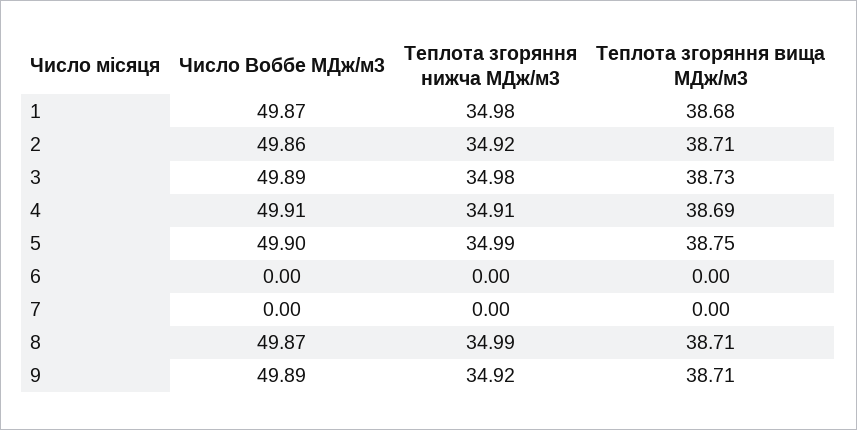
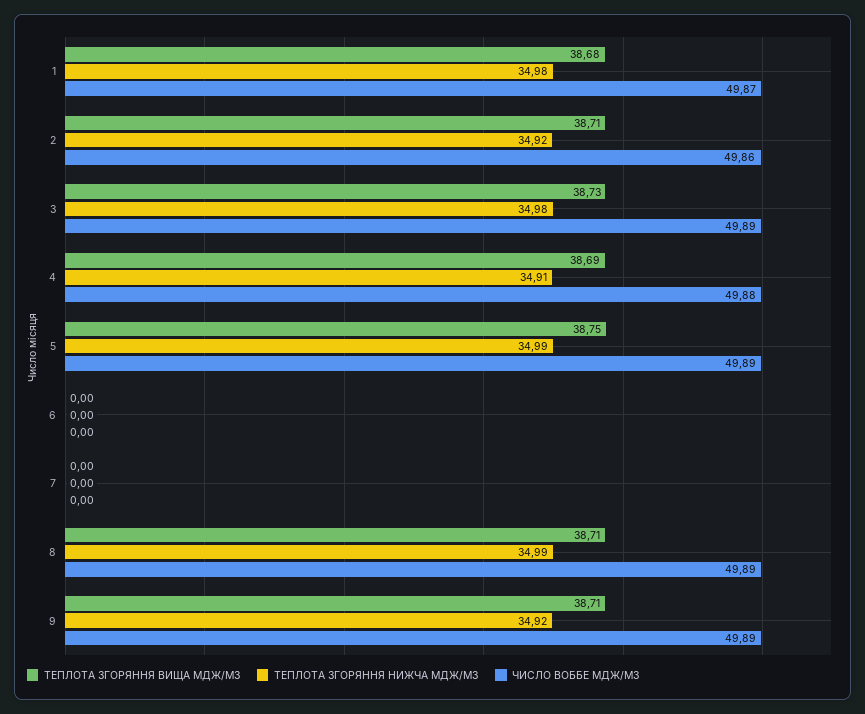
  {
    "Число Воббе МДж/м3": {
      "1": 49.87,
      "2": 49.86,
      "3": 49.89,
-     "4": 49.91,
+     "4": 49.88,
-     "5": 49.9,
+     "5": 49.89,
      "6": 0,
      "7": 0,
-     "8": 49.87,
+     "8": 49.89,
      "9": 49.89
    },
    "Теплота згоряння нижча МДж/м3": {
      "1": 34.98,
      "2": 34.92,
      "3": 34.98,
      "4": 34.91,
      "5": 34.99,
      "6": 0,
      "7": 0,
      "8": 34.99,
      "9": 34.92
    },
    "Теплота згоряння вища МДж/м3": {
      "1": 38.68,
      "2": 38.71,
      "3": 38.73,
      "4": 38.69,
      "5": 38.75,
      "6": 0,
      "7": 0,
      "8": 38.71,
      "9": 38.71
    }
  }

